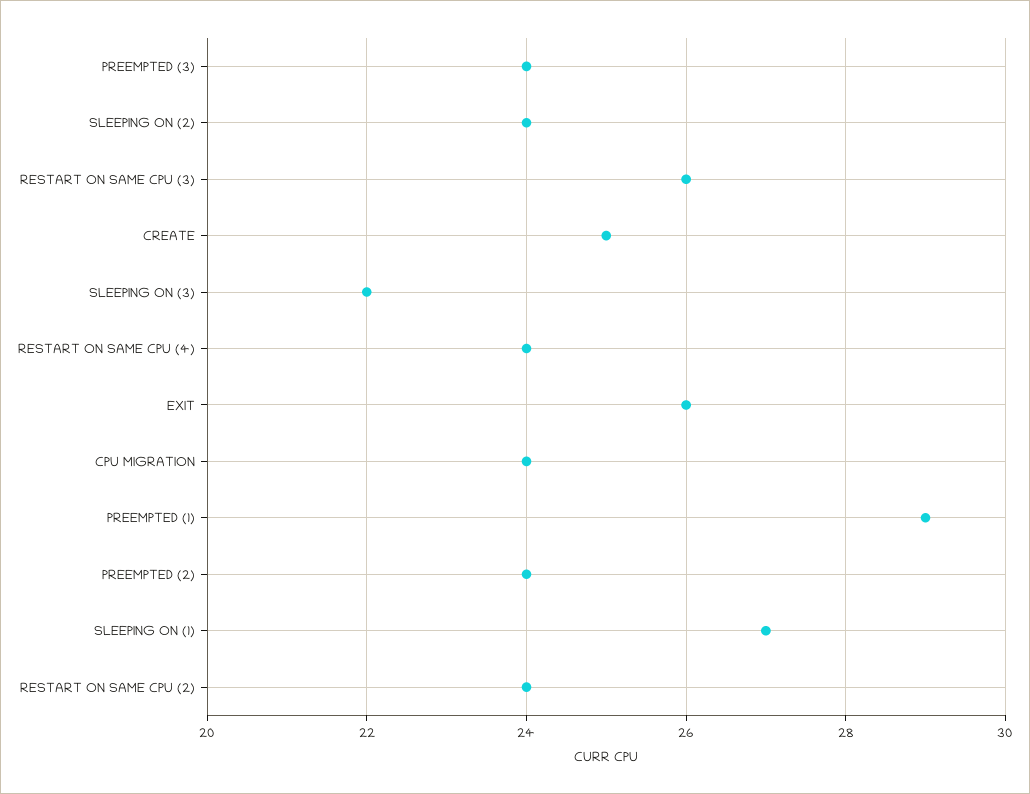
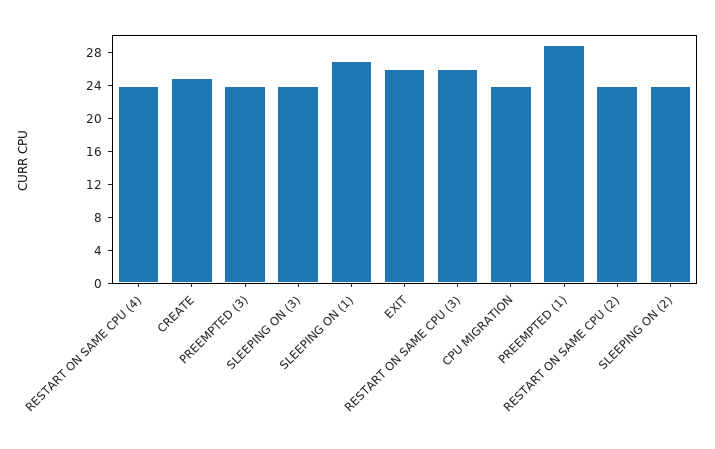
  {
    "PREEMPTED (3)": 24,
    "SLEEPING ON (2)": 24,
    "RESTART ON SAME CPU (3)": 26,
    "CREATE": 25,
-   "SLEEPING ON (3)": 22,
+   "SLEEPING ON (3)": 24,
    "RESTART ON SAME CPU (4)": 24,
    "EXIT": 26,
    "CPU MIGRATION": 24,
    "PREEMPTED (1)": 29,
-   "PREEMPTED (2)": 24,
    "SLEEPING ON (1)": 27,
    "RESTART ON SAME CPU (2)": 24
  }

